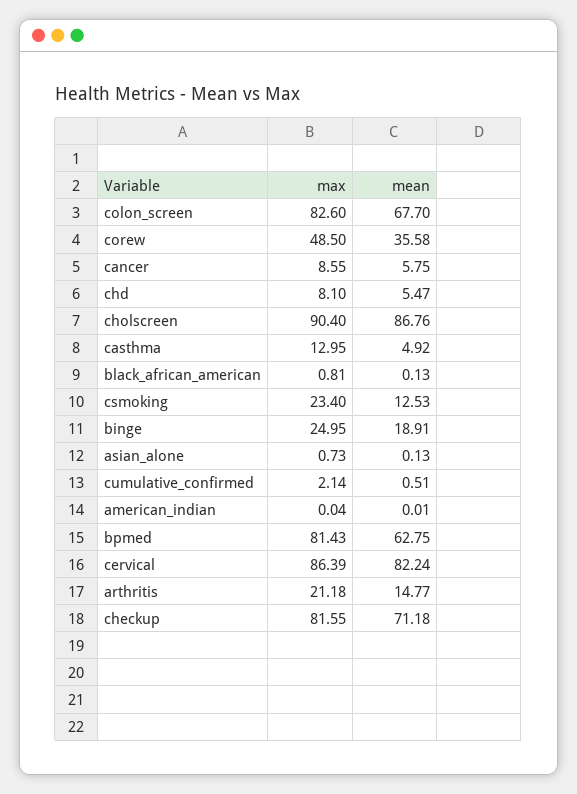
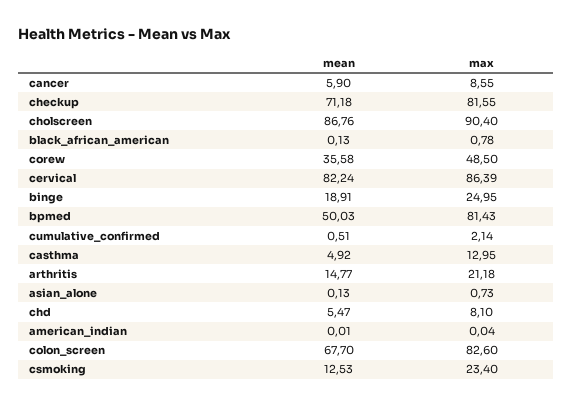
  {
    "max": {
      "colon_screen": 82.6,
      "corew": 48.5,
      "cancer": 8.55,
      "chd": 8.1,
      "cholscreen": 90.4,
      "casthma": 12.95,
-     "black_african_american": 0.81,
+     "black_african_american": 0.78,
      "csmoking": 23.4,
      "binge": 24.95,
      "asian_alone": 0.73,
      "cumulative_confirmed": 2.14,
      "american_indian": 0.04,
      "bpmed": 81.43,
      "cervical": 86.39,
      "arthritis": 21.18,
      "checkup": 81.55
    },
    "mean": {
      "colon_screen": 67.7,
      "corew": 35.58,
-     "cancer": 5.75,
+     "cancer": 5.9,
      "chd": 5.47,
      "cholscreen": 86.76,
      "casthma": 4.92,
      "black_african_american": 0.13,
      "csmoking": 12.53,
      "binge": 18.91,
      "asian_alone": 0.13,
      "cumulative_confirmed": 0.51,
      "american_indian": 0.01,
-     "bpmed": 62.75,
+     "bpmed": 50.03,
      "cervical": 82.24,
      "arthritis": 14.77,
      "checkup": 71.18
    }
  }

